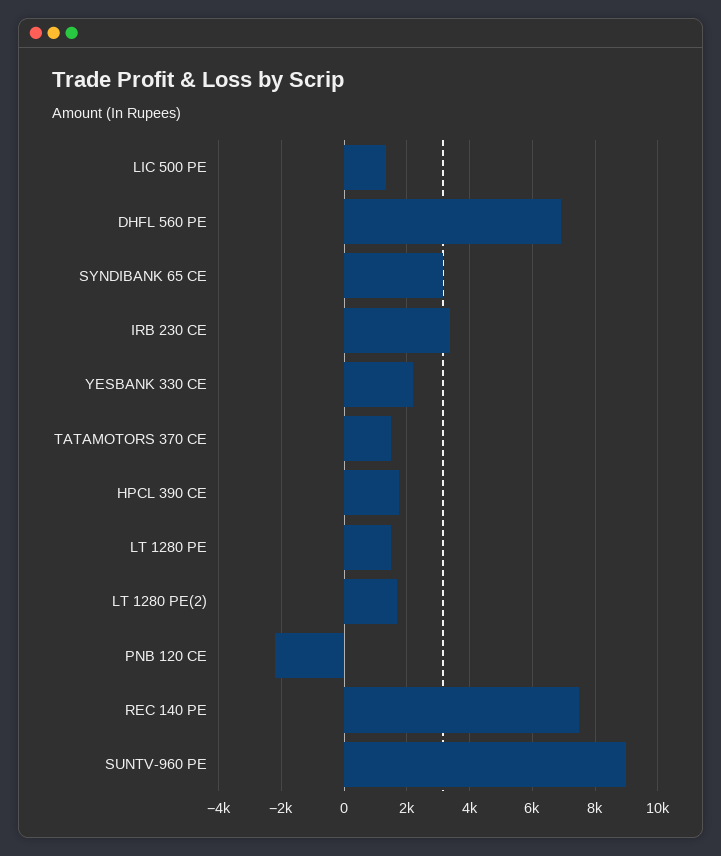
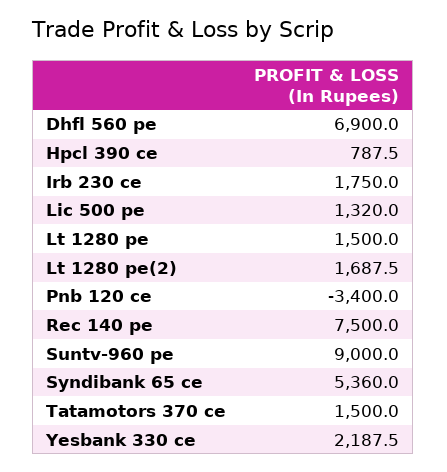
  {
    "LIC 500 PE": 1320,
    "DHFL 560 PE": 6900,
-   "SYNDIBANK 65 CE": 3200,
+   "SYNDIBANK 65 CE": 5360,
-   "IRB 230 CE": 3400,
+   "IRB 230 CE": 1750,
    "YESBANK 330 CE": 2187.5,
    "TATAMOTORS 370 CE": 1500,
-   "HPCL 390 CE": 1800,
+   "HPCL 390 CE": 787.5,
    "LT 1280 PE": 1500,
    "LT 1280 PE(2)": 1687.5,
-   "PNB 120 CE": -2200,
+   "PNB 120 CE": -3400,
    "REC 140 PE": 7500,
    "SUNTV-960 PE": 9000
  }

